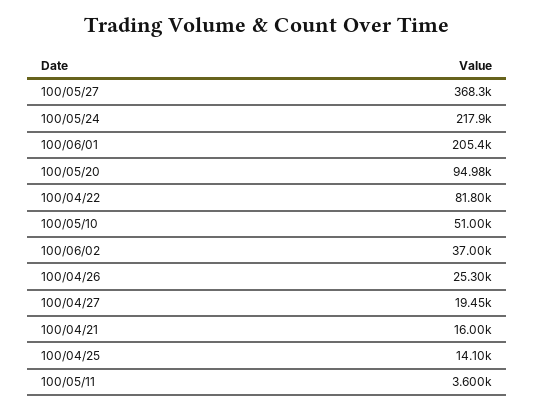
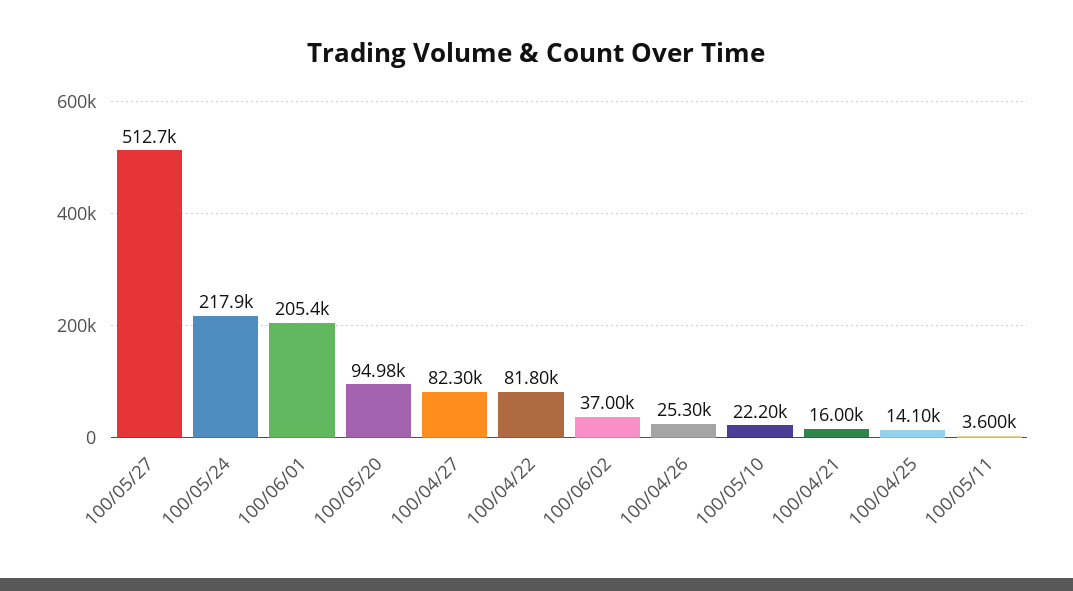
  {
-   "100/05/27": 368300,
+   "100/05/27": 512700,
    "100/05/24": 217900,
    "100/06/01": 205400,
    "100/05/20": 94980,
    "100/04/22": 81800,
-   "100/05/10": 51000,
+   "100/05/10": 22200,
    "100/06/02": 37000,
    "100/04/26": 25300,
-   "100/04/27": 19450,
+   "100/04/27": 82300,
    "100/04/21": 16000,
    "100/04/25": 14100,
    "100/05/11": 3600
  }

